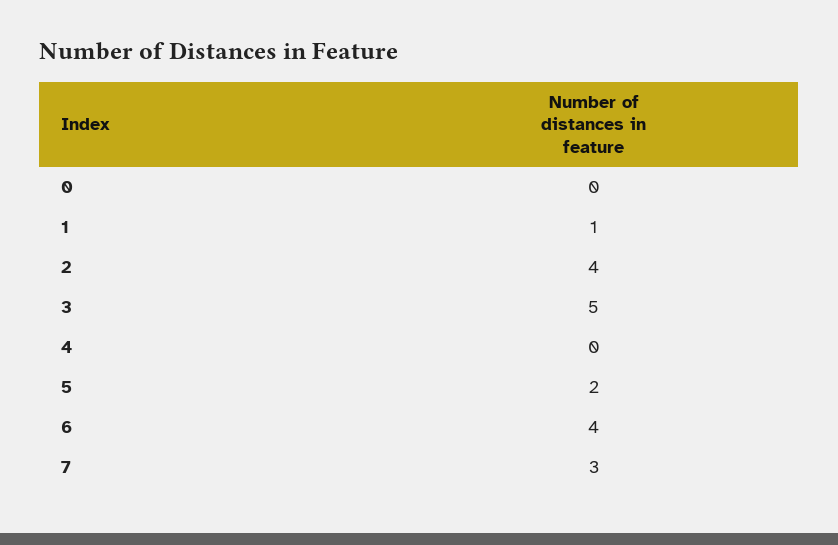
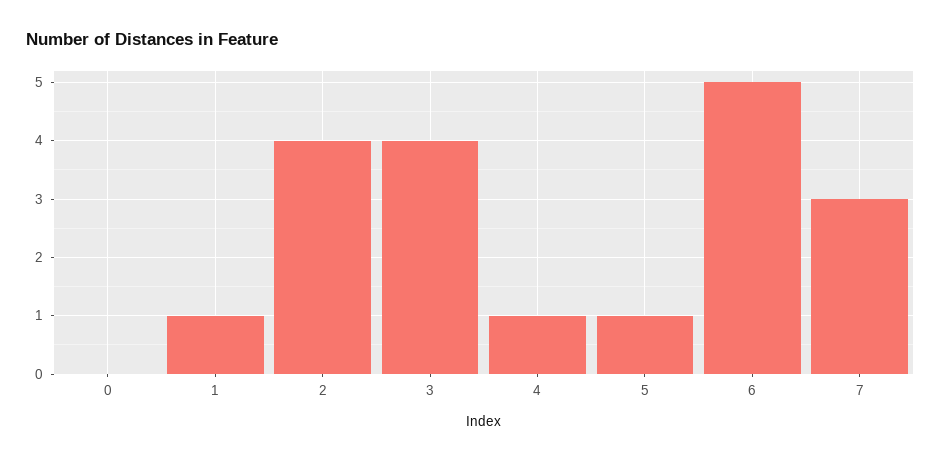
  {
    "0": 0,
    "1": 1,
    "2": 4,
-   "3": 5,
+   "3": 4,
-   "4": 0,
+   "4": 1,
-   "5": 2,
+   "5": 1,
-   "6": 4,
+   "6": 5,
    "7": 3
  }

